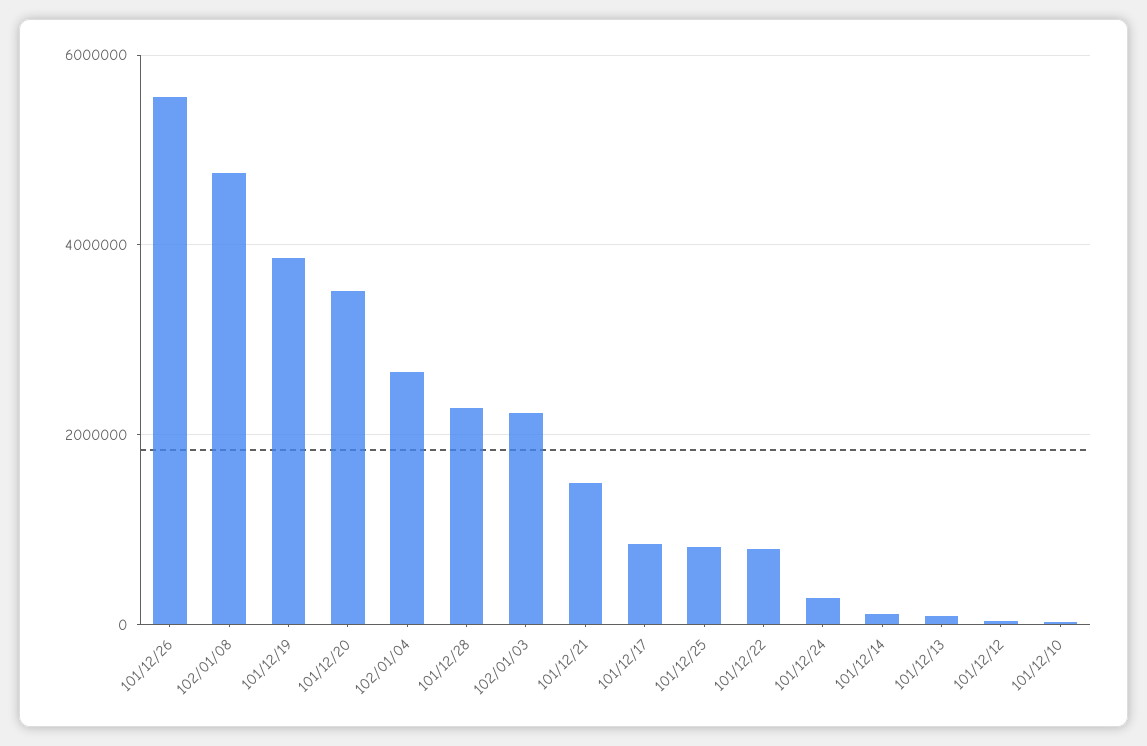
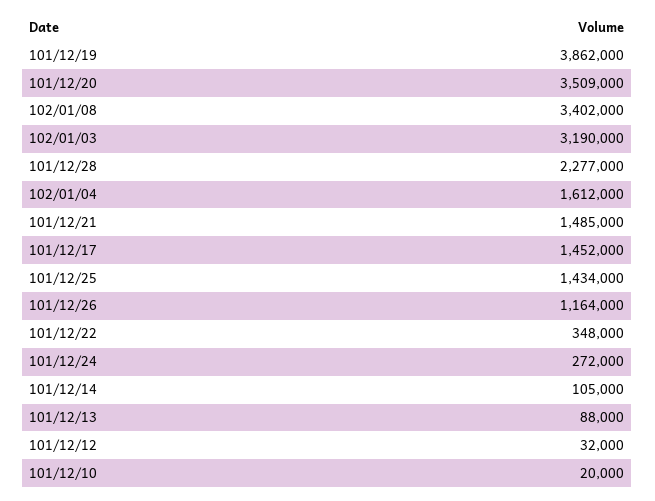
  {
-   "101/12/26": 5600000,
+   "101/12/26": 1164000,
-   "102/01/08": 4800000,
+   "102/01/08": 3402000,
    "101/12/19": 3862000,
    "101/12/20": 3509000,
-   "102/01/04": 2600000,
+   "102/01/04": 1612000,
    "101/12/28": 2277000,
-   "102/01/03": 2200000,
+   "102/01/03": 3190000,
    "101/12/21": 1485000,
-   "101/12/17": 800000,
+   "101/12/17": 1452000,
-   "101/12/25": 800000,
+   "101/12/25": 1434000,
-   "101/12/22": 800000,
+   "101/12/22": 348000,
    "101/12/24": 272000,
    "101/12/14": 105000,
    "101/12/13": 88000,
    "101/12/12": 32000,
    "101/12/10": 20000
  }

